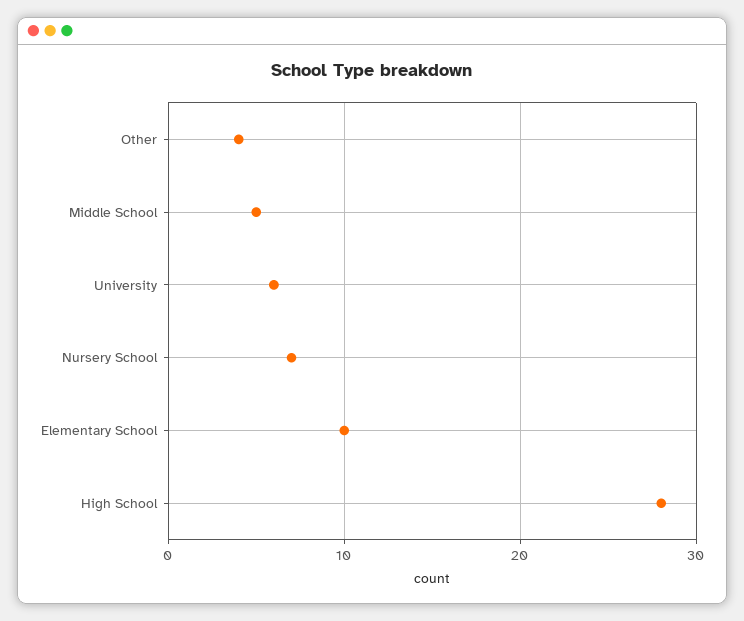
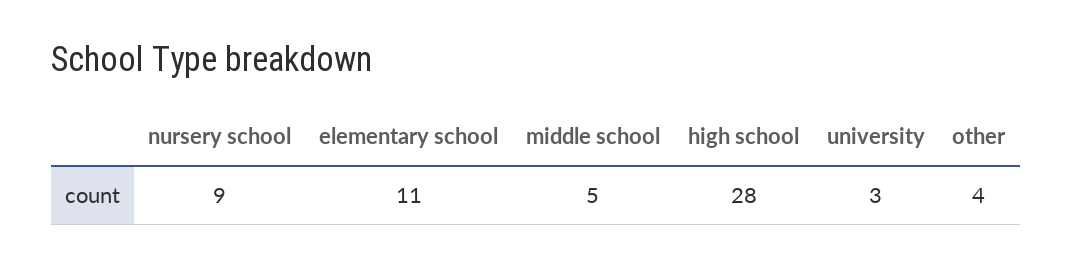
  {
    "Other": 4,
    "Middle School": 5,
-   "University": 6,
+   "University": 3,
-   "Nursery School": 7,
+   "Nursery School": 9,
-   "Elementary School": 10,
+   "Elementary School": 11,
    "High School": 28
  }

